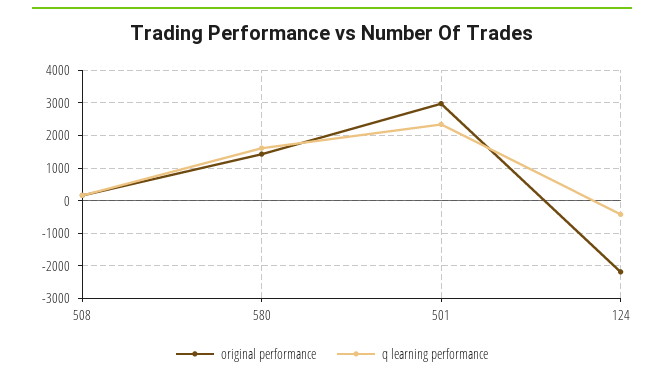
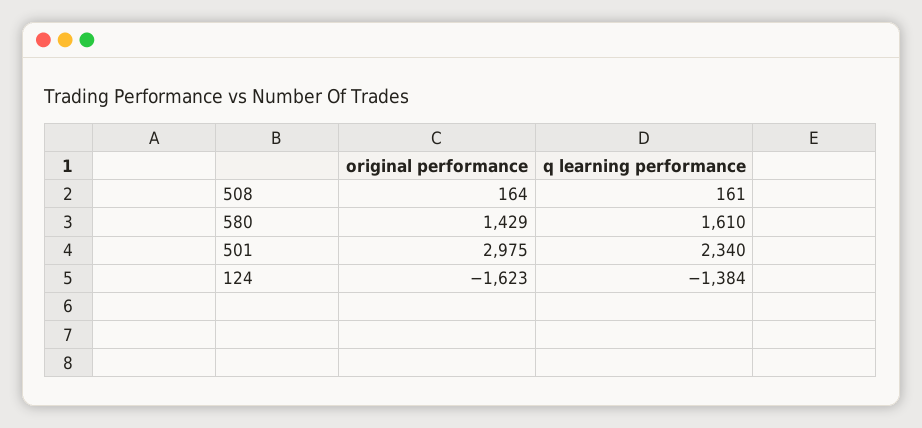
  {
    "original performance": {
      "508": 164,
      "580": 1429,
      "501": 2975,
-     "124": -2200
+     "124": -1623
    },
    "q learning performance": {
      "508": 161,
      "580": 1610,
      "501": 2340,
-     "124": -400
+     "124": -1384
    }
  }

